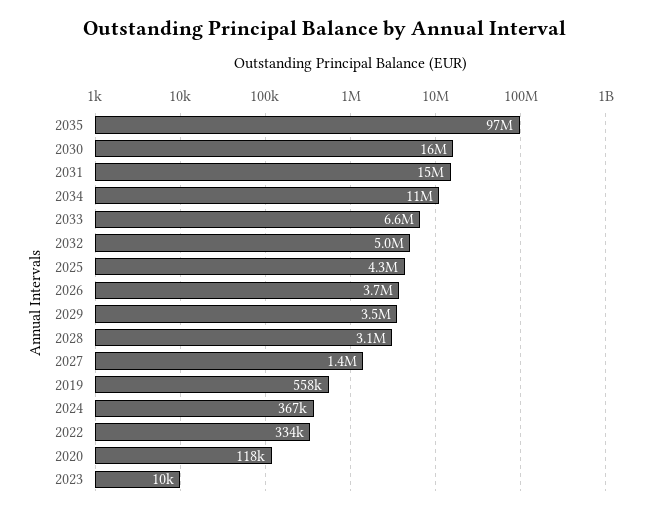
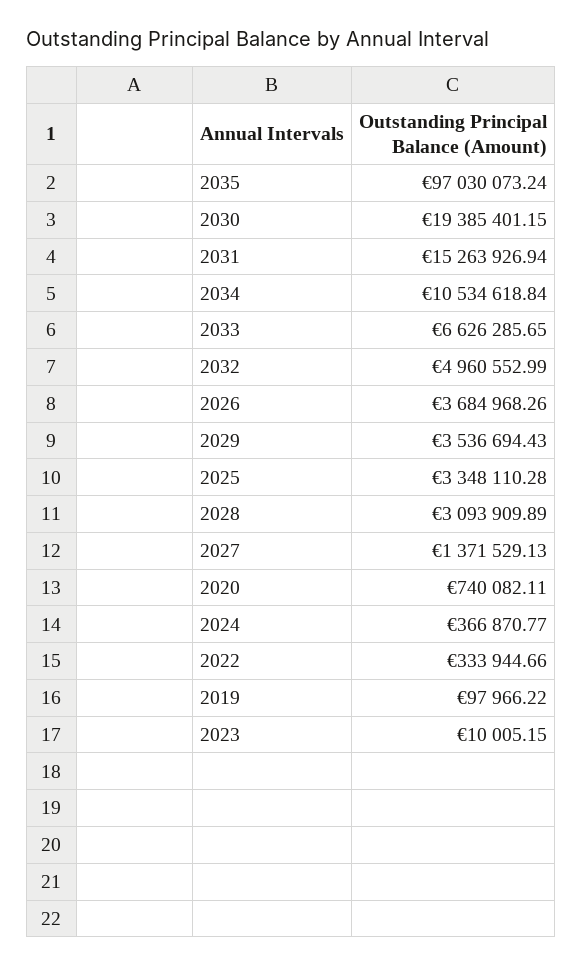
  {
    "2035": 97030073.24,
-   "2030": 16000000,
+   "2030": 19385401.15,
    "2031": 15263926.94,
    "2034": 10534618.84,
    "2033": 6626285.65,
    "2032": 4960552.99,
-   "2025": 4300000,
+   "2025": 3348110.28,
    "2026": 3684968.26,
    "2029": 3536694.43,
    "2028": 3093909.89,
    "2027": 1371529.13,
-   "2019": 558000,
+   "2019": 97966.22,
    "2024": 366870.77,
    "2022": 333944.66,
-   "2020": 118000,
+   "2020": 740082.11,
    "2023": 10005.15
  }

